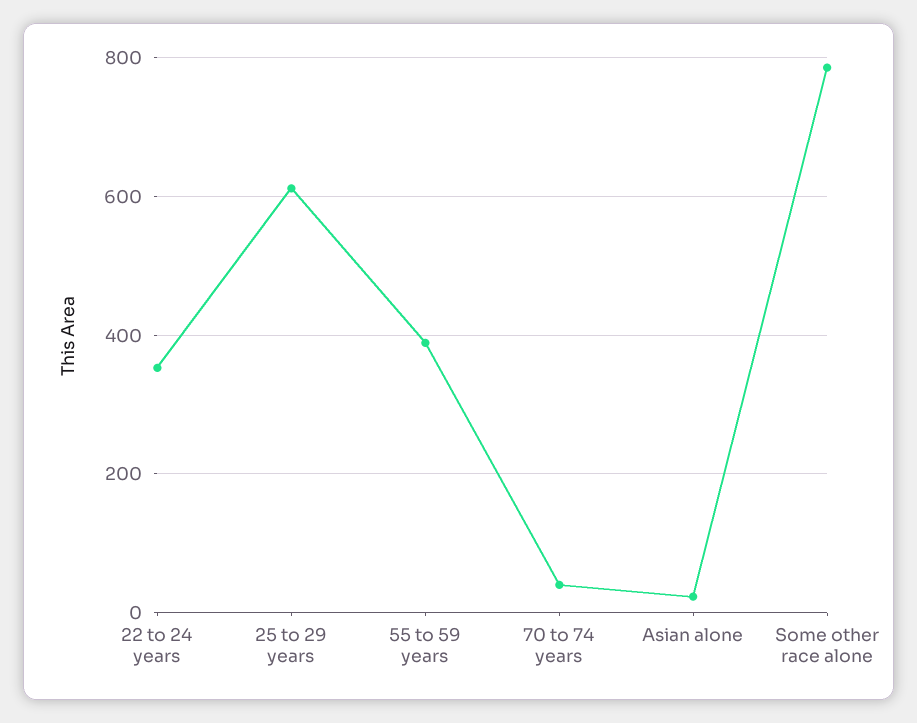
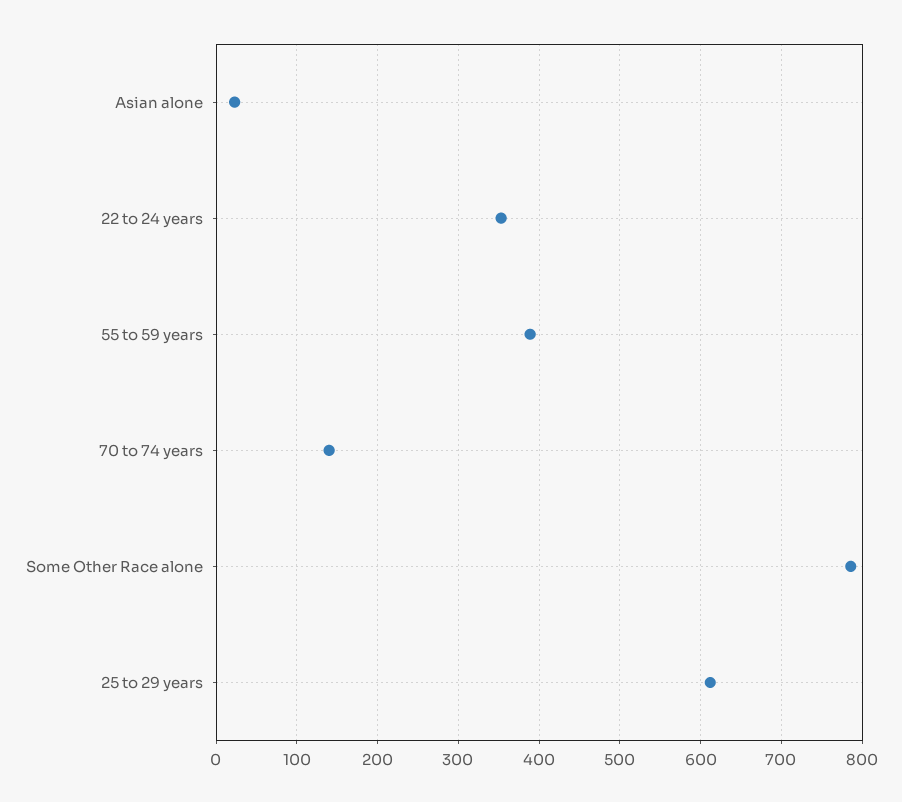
  {
    "22 to 24 years": 350,
    "25 to 29 years": 610,
    "55 to 59 years": 390,
-   "70 to 74 years": 40,
+   "70 to 74 years": 140,
    "Asian alone": 20,
    "Some other race alone": 790
  }

